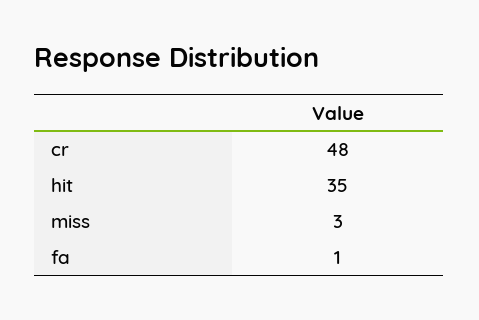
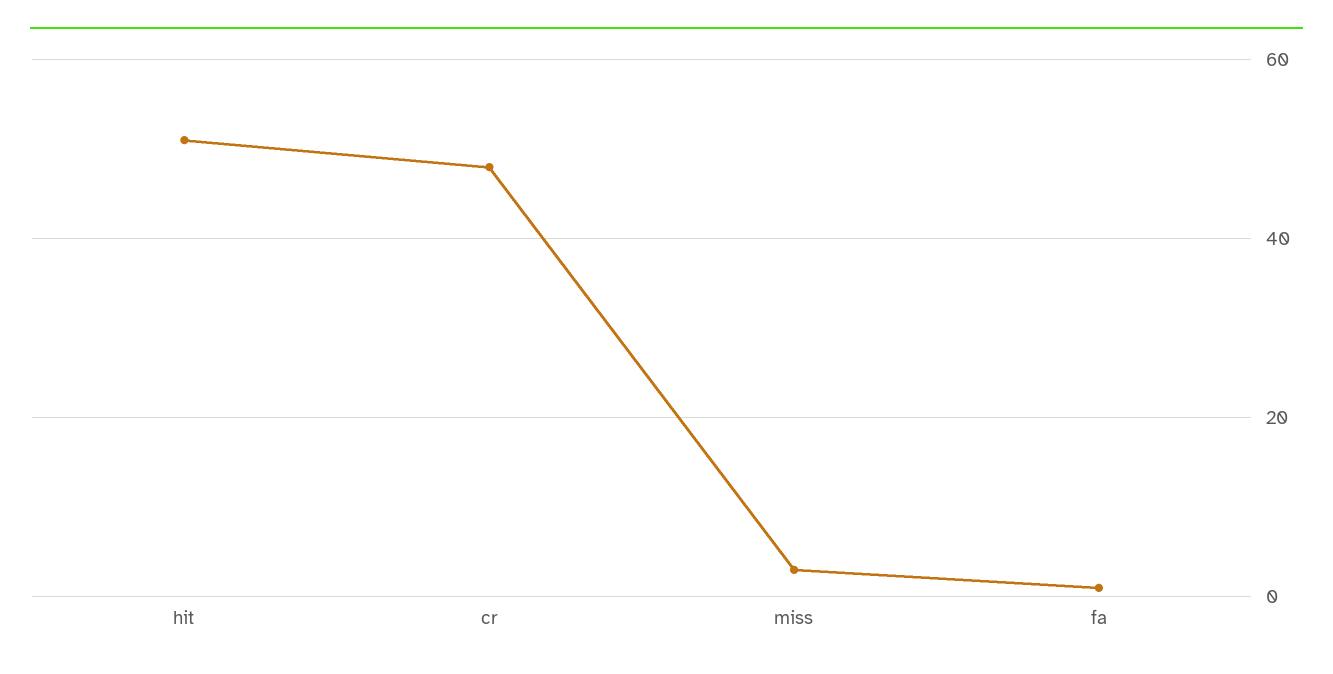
  {
    "cr": 48,
-   "hit": 35,
+   "hit": 50,
    "miss": 3,
    "fa": 1
  }

